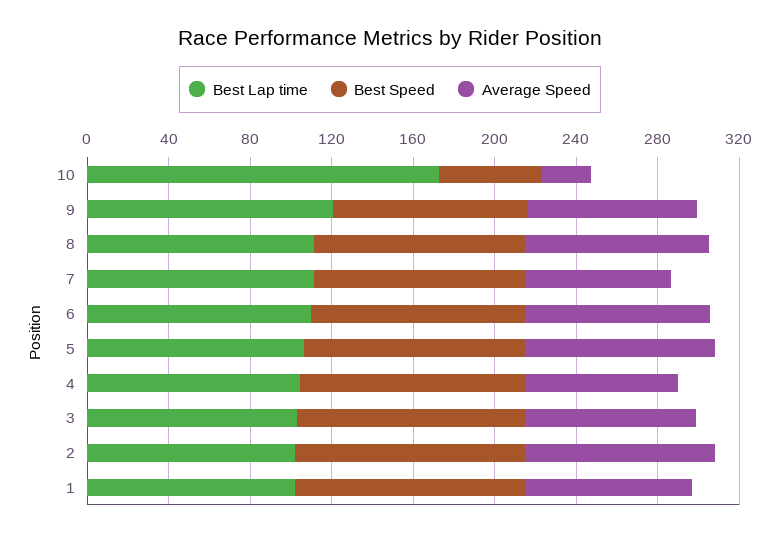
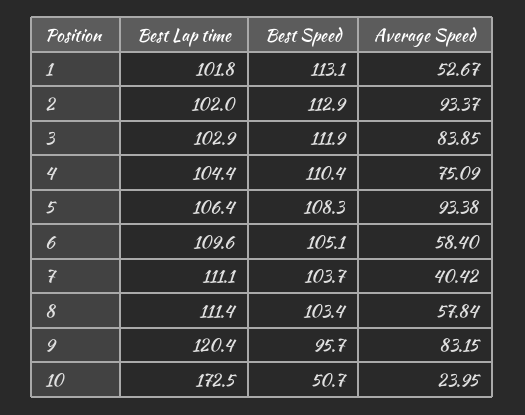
  {
    "Best Lap time": {
      "10": 172.5,
      "9": 120.4,
      "8": 111.4,
      "7": 111.1,
      "6": 109.6,
      "5": 106.4,
      "4": 104.4,
      "3": 102.9,
      "2": 102,
      "1": 101.8
    },
    "Best Speed": {
      "10": 50.7,
      "9": 95.7,
      "8": 103.4,
      "7": 103.7,
      "6": 105.1,
      "5": 108.3,
      "4": 110.4,
      "3": 111.9,
      "2": 112.9,
      "1": 113.1
    },
    "Average Speed": {
      "10": 23.95,
      "9": 83.15,
-     "8": 90,
+     "8": 57.84,
-     "7": 70,
+     "7": 40.42,
-     "6": 90,
+     "6": 58.4,
      "5": 93.38,
      "4": 75.09,
      "3": 83.85,
      "2": 93.37,
-     "1": 80
+     "1": 52.67
    }
  }

